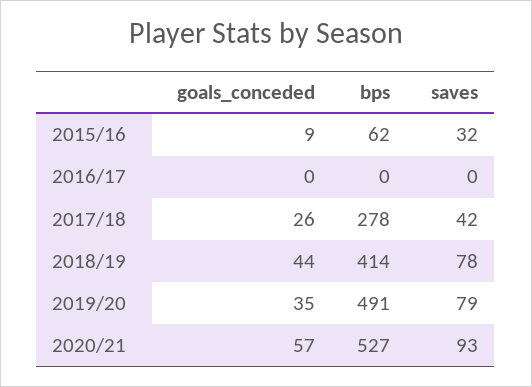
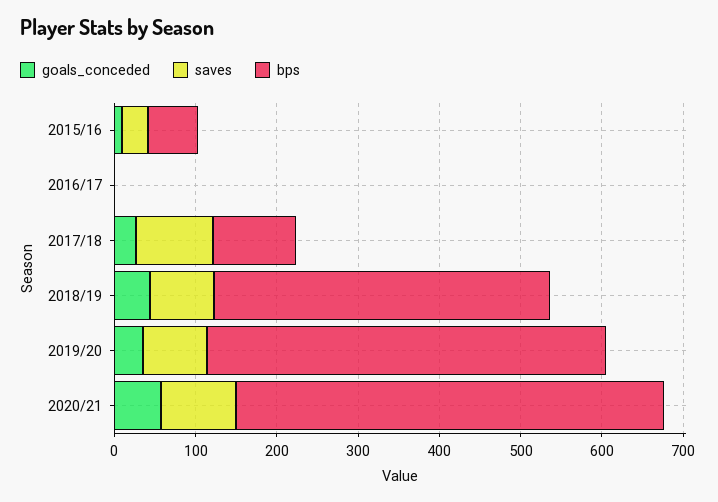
  {
    "goals_conceded": {
      "2015/16": 9,
      "2016/17": 0,
      "2017/18": 26,
      "2018/19": 44,
      "2019/20": 35,
      "2020/21": 57
    },
    "bps": {
      "2015/16": 62,
      "2016/17": 0,
-     "2017/18": 278,
+     "2017/18": 100,
      "2018/19": 414,
      "2019/20": 491,
      "2020/21": 527
    },
    "saves": {
      "2015/16": 32,
      "2016/17": 0,
-     "2017/18": 42,
+     "2017/18": 100,
      "2018/19": 78,
      "2019/20": 79,
      "2020/21": 93
    }
  }

